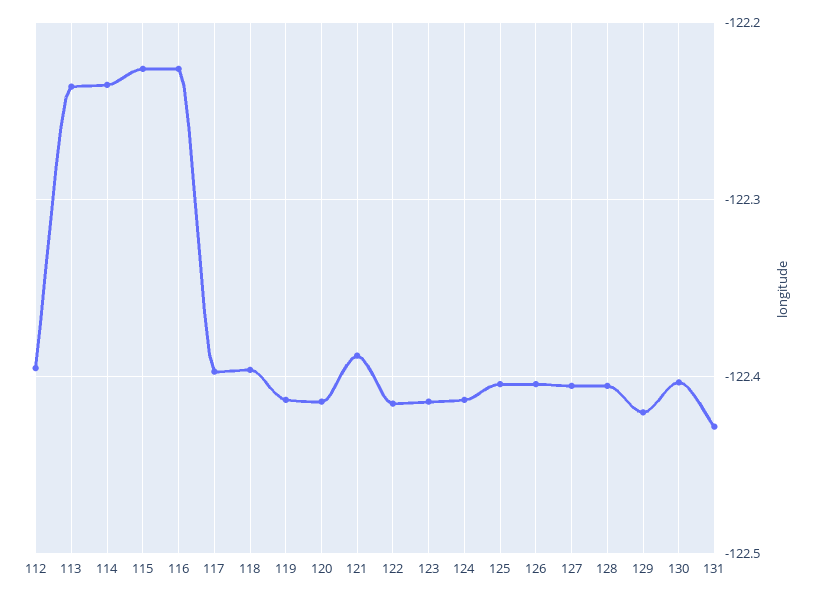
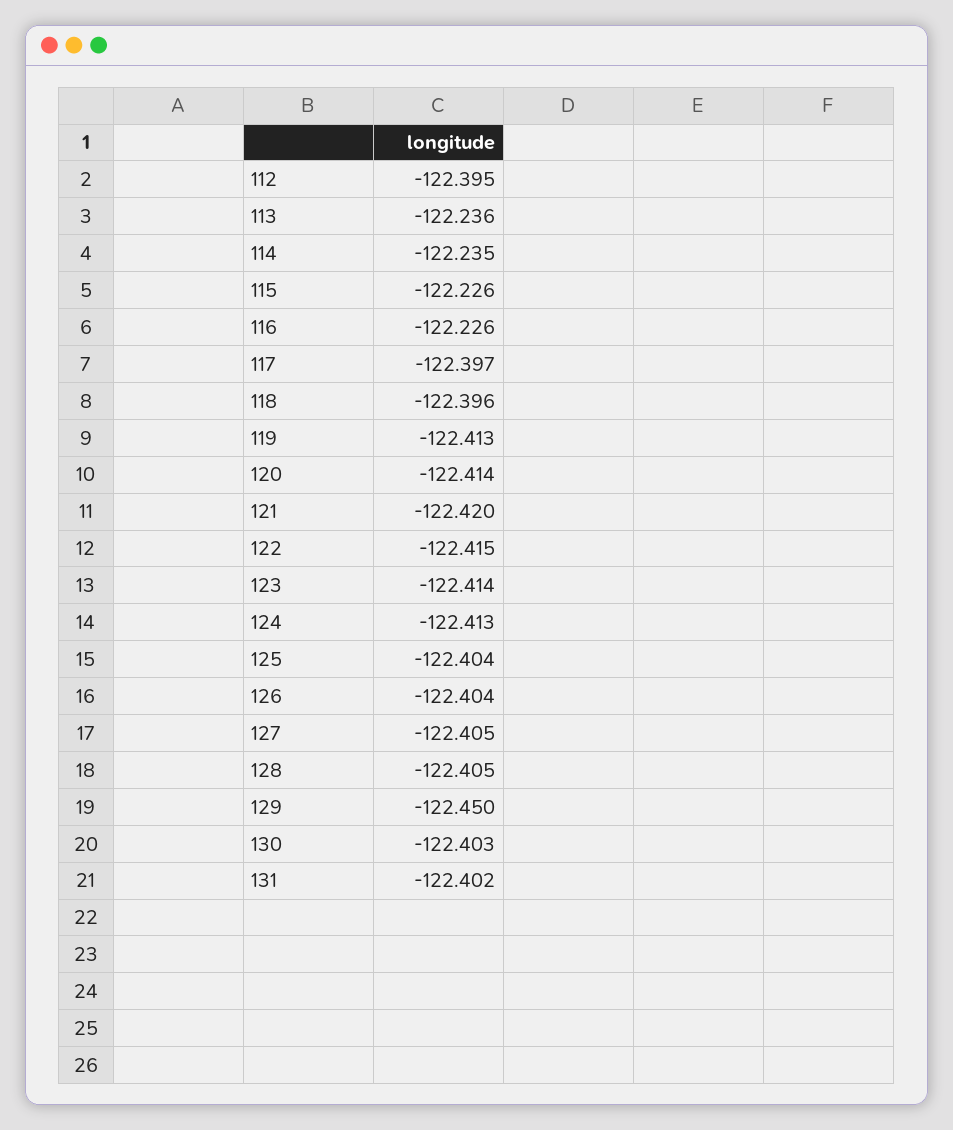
  {
    "112": -122.395,
    "113": -122.236,
    "114": -122.235,
    "115": -122.226,
    "116": -122.226,
    "117": -122.397,
    "118": -122.396,
    "119": -122.413,
    "120": -122.414,
-   "121": -122.39,
+   "121": -122.42,
    "122": -122.415,
    "123": -122.414,
    "124": -122.413,
    "125": -122.404,
    "126": -122.404,
    "127": -122.405,
    "128": -122.405,
-   "129": -122.42,
+   "129": -122.45,
    "130": -122.403,
-   "131": -122.43
+   "131": -122.402
  }

